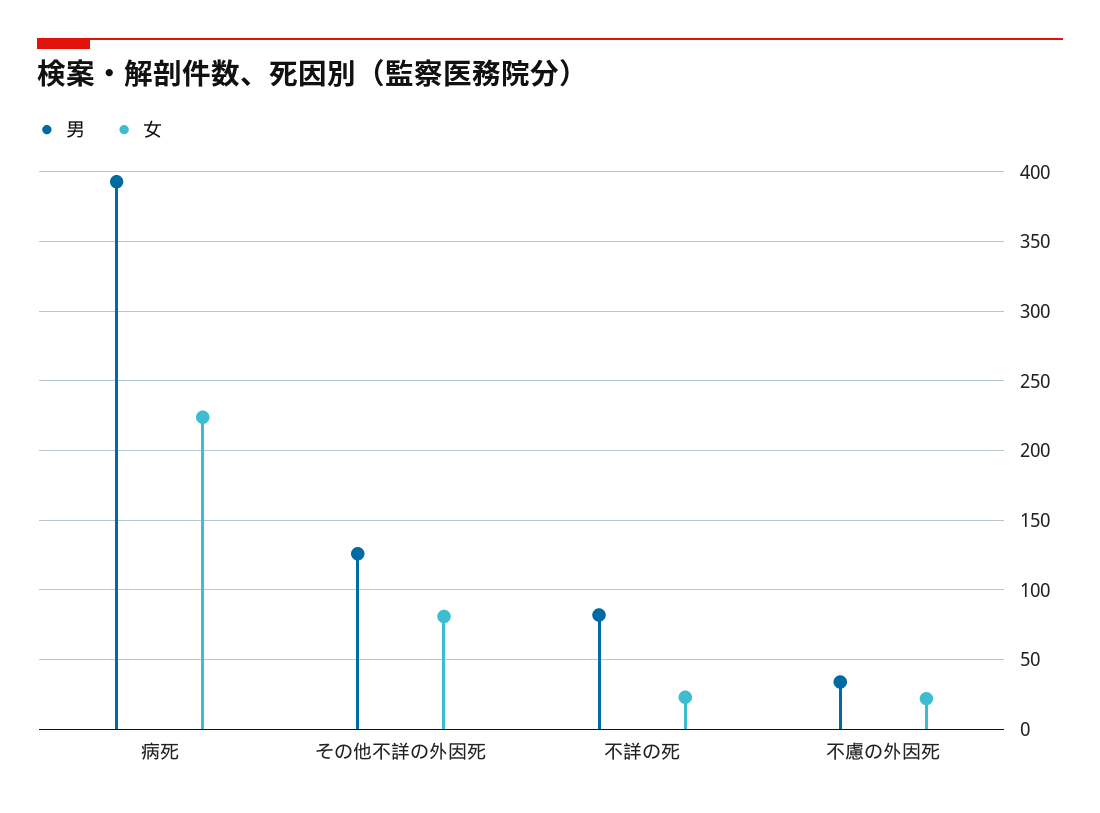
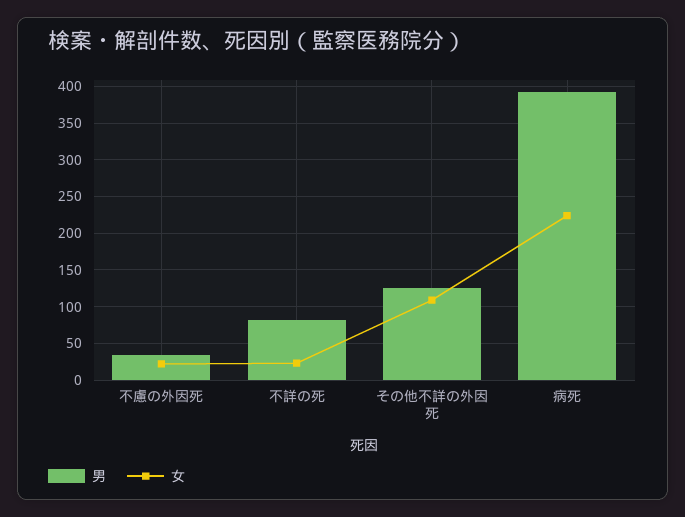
  {
    "男": {
      "病死": 395,
      "その他不詳の外因死": 125,
      "不詳の死": 80,
      "不慮の外因死": 35
    },
    "女": {
      "病死": 225,
-     "その他不詳の外因死": 80,
+     "その他不詳の外因死": 110,
      "不詳の死": 25,
      "不慮の外因死": 20
    }
  }

